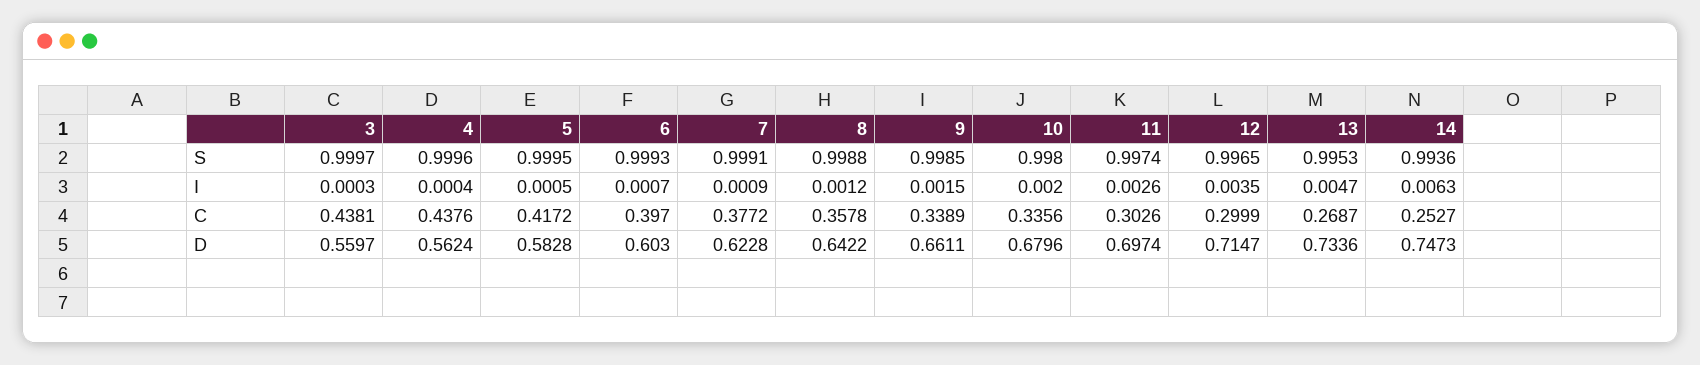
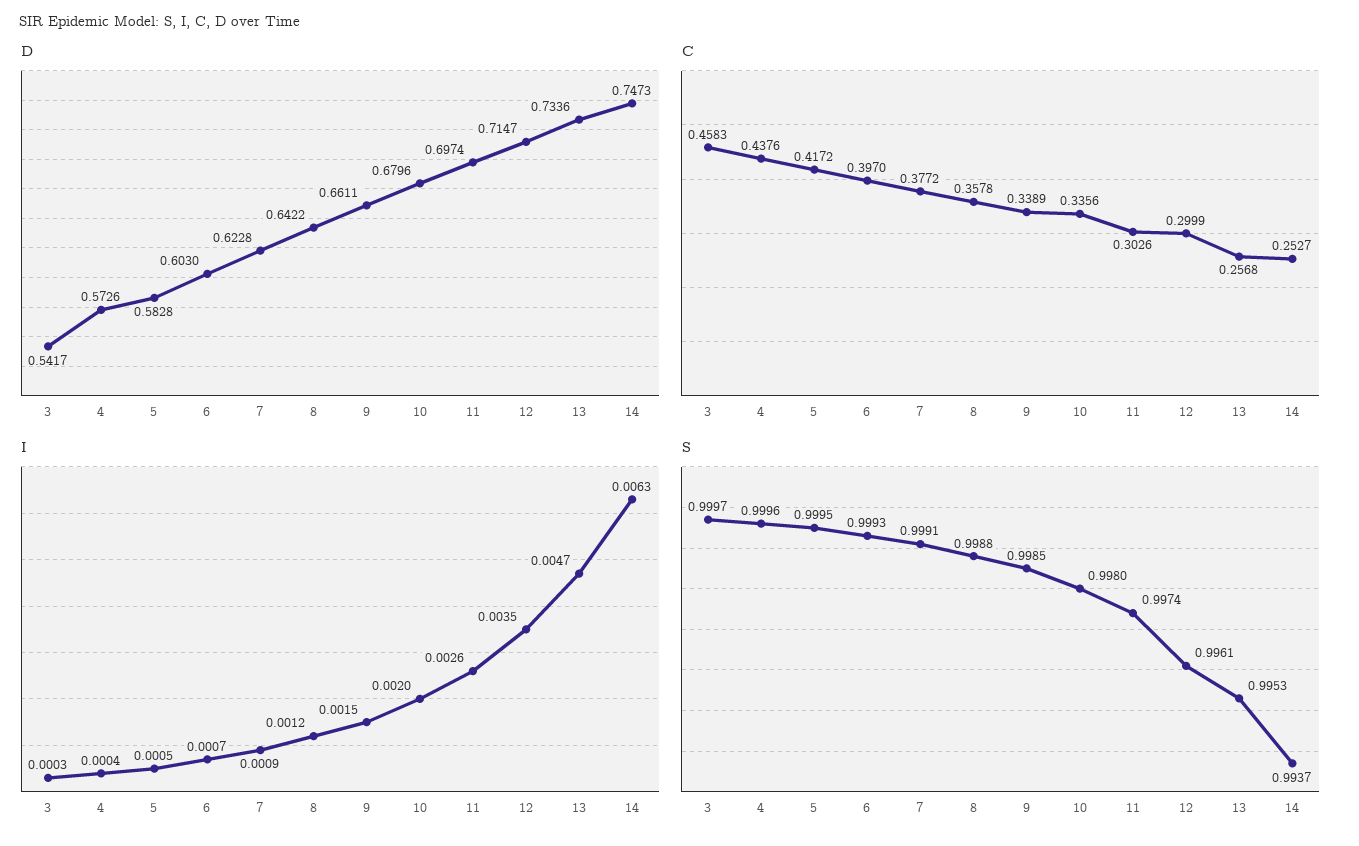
  {
    "S": {
      "3": 0.9997,
      "4": 0.9996,
      "5": 0.9995,
      "6": 0.9993,
      "7": 0.9991,
      "8": 0.9988,
      "9": 0.9985,
      "10": 0.998,
      "11": 0.9974,
-     "12": 0.9965,
+     "12": 0.9961,
      "13": 0.9953,
-     "14": 0.9936
+     "14": 0.9937
    },
    "I": {
      "3": 0.0003,
      "4": 0.0004,
      "5": 0.0005,
      "6": 0.0007,
      "7": 0.0009,
      "8": 0.0012,
      "9": 0.0015,
      "10": 0.002,
      "11": 0.0026,
      "12": 0.0035,
      "13": 0.0047,
      "14": 0.0063
    },
    "C": {
-     "3": 0.4381,
+     "3": 0.4583,
      "4": 0.4376,
      "5": 0.4172,
      "6": 0.397,
      "7": 0.3772,
      "8": 0.3578,
      "9": 0.3389,
      "10": 0.3356,
      "11": 0.3026,
      "12": 0.2999,
-     "13": 0.2687,
+     "13": 0.2568,
      "14": 0.2527
    },
    "D": {
-     "3": 0.5597,
+     "3": 0.5417,
-     "4": 0.5624,
+     "4": 0.5726,
      "5": 0.5828,
      "6": 0.603,
      "7": 0.6228,
      "8": 0.6422,
      "9": 0.6611,
      "10": 0.6796,
      "11": 0.6974,
      "12": 0.7147,
      "13": 0.7336,
      "14": 0.7473
    }
  }

